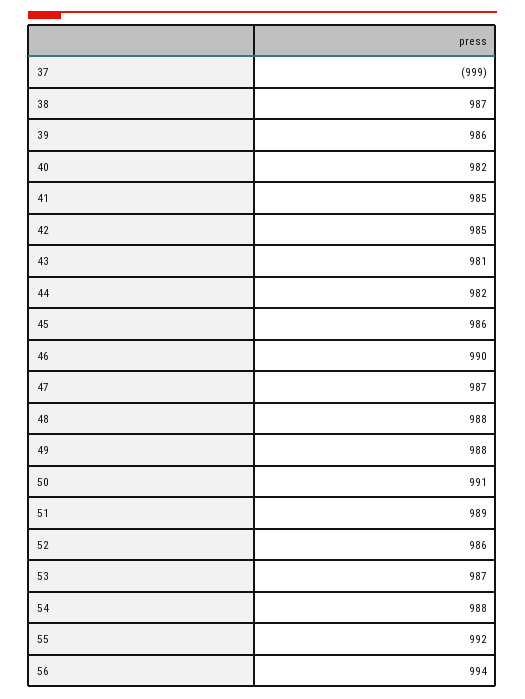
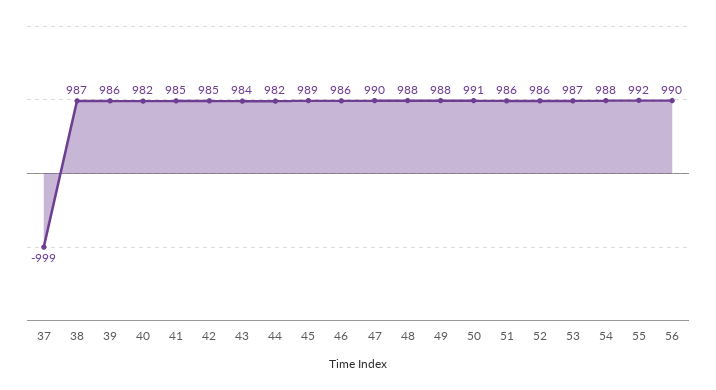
  {
    "37": -999,
    "38": 987,
    "39": 986,
    "40": 982,
    "41": 985,
    "42": 985,
-   "43": 981,
+   "43": 984,
    "44": 982,
-   "45": 986,
+   "45": 989,
-   "46": 990,
+   "46": 986,
-   "47": 987,
+   "47": 990,
    "48": 988,
    "49": 988,
    "50": 991,
-   "51": 989,
+   "51": 986,
    "52": 986,
    "53": 987,
    "54": 988,
    "55": 992,
-   "56": 994
+   "56": 990
  }

